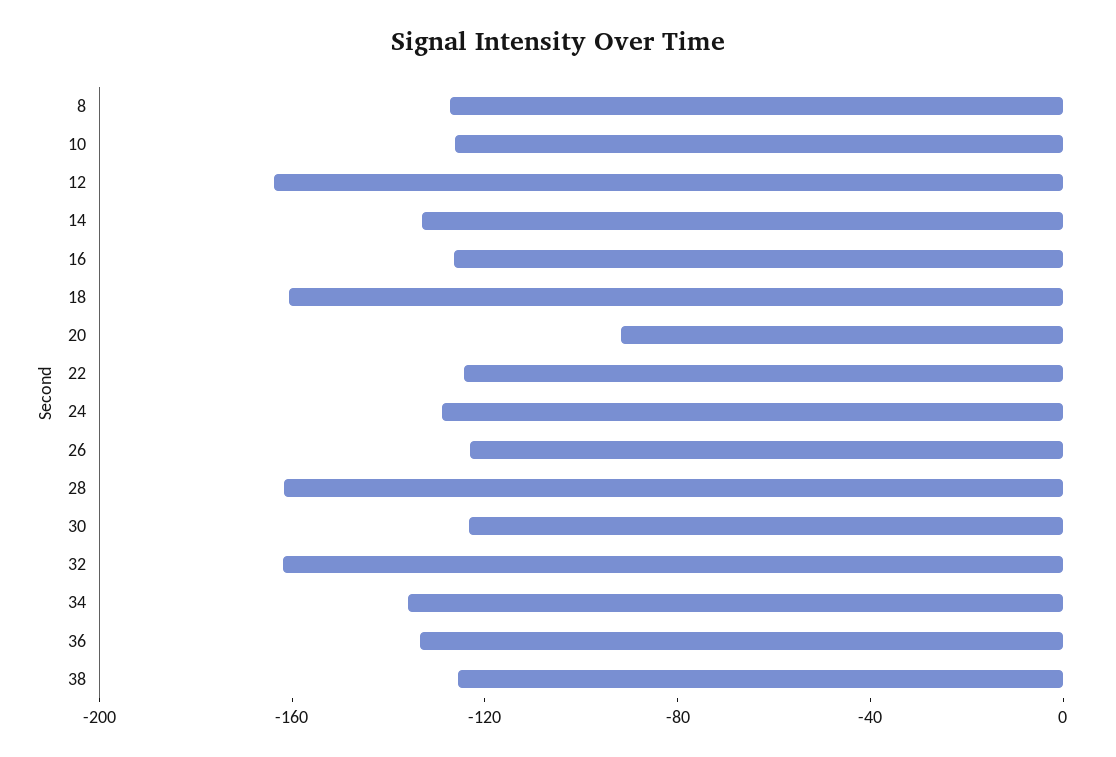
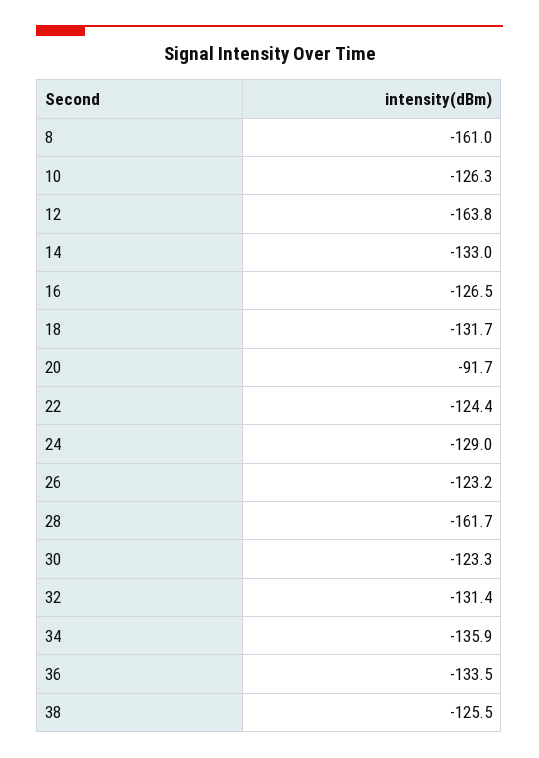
  {
-   "8": -130,
+   "8": -161,
    "10": -126.3,
    "12": -163.8,
    "14": -133,
    "16": -126.5,
-   "18": -160,
+   "18": -131.7,
    "20": -91.7,
    "22": -124.4,
    "24": -129,
    "26": -123.2,
    "28": -161.7,
    "30": -123.3,
-   "32": -160,
+   "32": -131.4,
    "34": -135.9,
    "36": -133.5,
    "38": -125.5
  }

